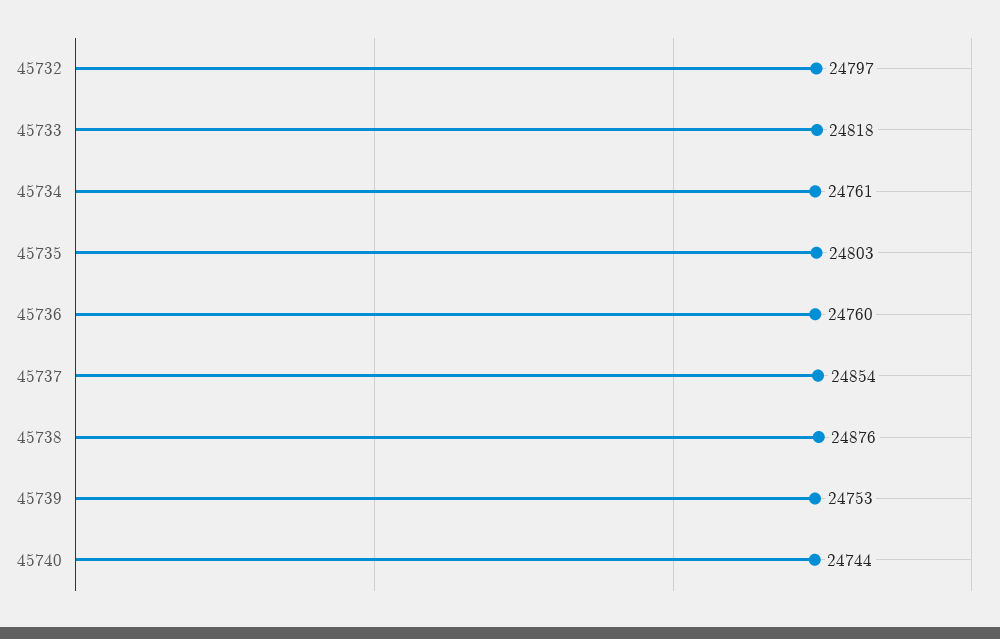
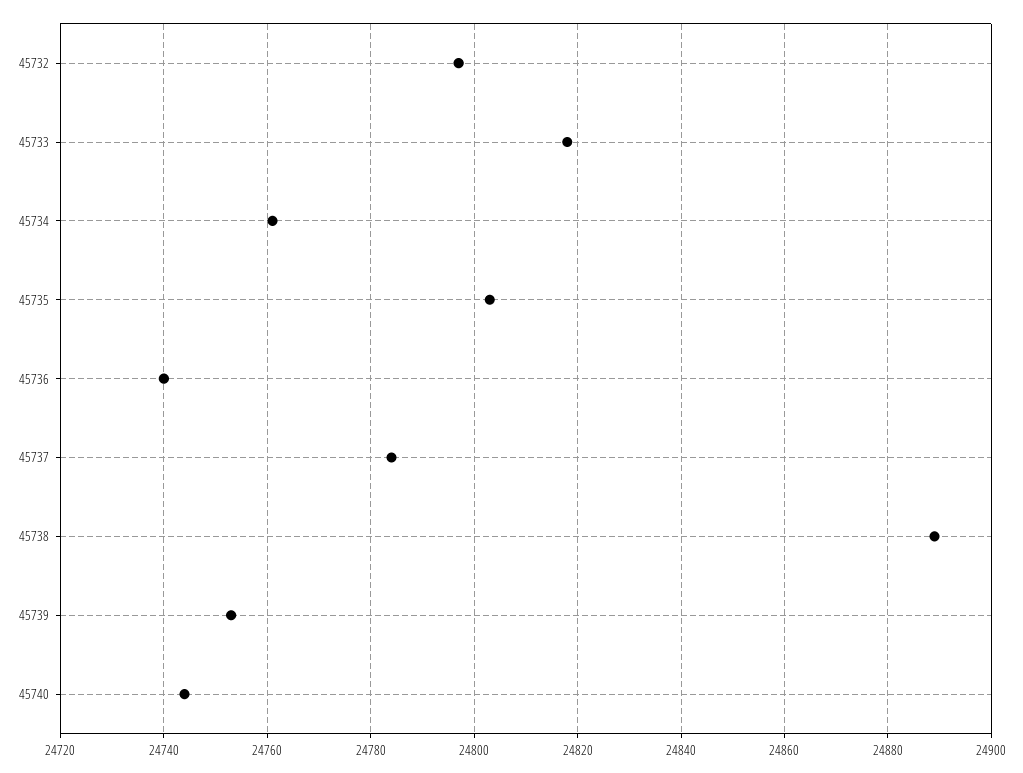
  {
    "45732": 24797,
    "45733": 24818,
    "45734": 24761,
    "45735": 24803,
-   "45736": 24760,
+   "45736": 24740,
-   "45737": 24854,
+   "45737": 24785,
-   "45738": 24876,
+   "45738": 24890,
    "45739": 24753,
    "45740": 24744
  }

